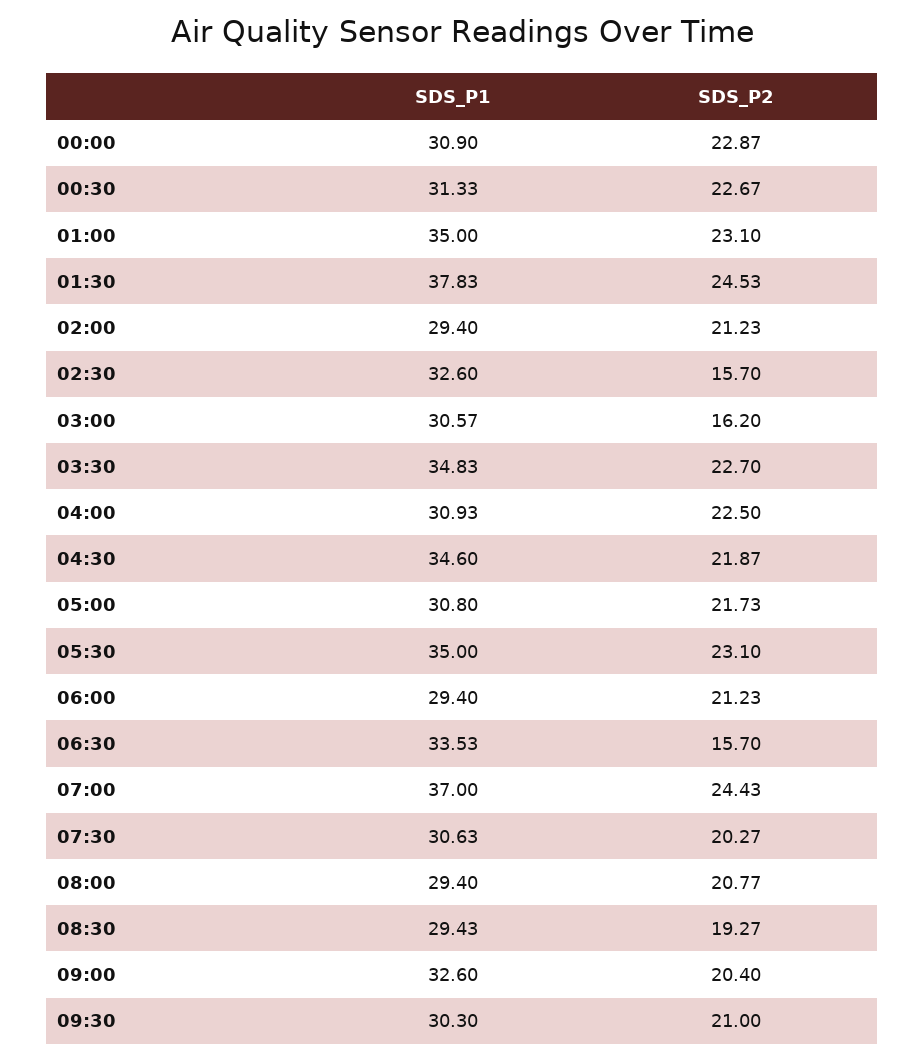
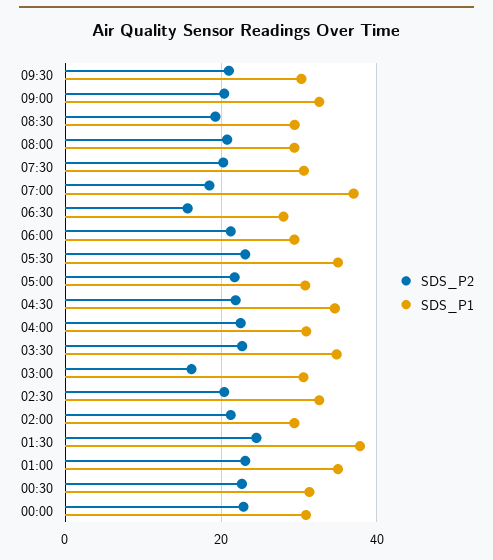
  {
    "SDS_P1": {
      "00:00": 30.9,
      "00:30": 31.33,
      "01:00": 35,
      "01:30": 37.83,
      "02:00": 29.4,
      "02:30": 32.6,
      "03:00": 30.57,
      "03:30": 34.83,
      "04:00": 30.93,
      "04:30": 34.6,
      "05:00": 30.8,
      "05:30": 35,
      "06:00": 29.4,
-     "06:30": 33.53,
+     "06:30": 28,
      "07:00": 37,
      "07:30": 30.63,
      "08:00": 29.4,
      "08:30": 29.43,
      "09:00": 32.6,
      "09:30": 30.3
    },
    "SDS_P2": {
      "00:00": 22.87,
      "00:30": 22.67,
      "01:00": 23.1,
      "01:30": 24.53,
      "02:00": 21.23,
-     "02:30": 15.7,
+     "02:30": 20,
      "03:00": 16.2,
      "03:30": 22.7,
      "04:00": 22.5,
      "04:30": 21.87,
      "05:00": 21.73,
      "05:30": 23.1,
      "06:00": 21.23,
      "06:30": 15.7,
-     "07:00": 24.43,
+     "07:00": 18,
      "07:30": 20.27,
      "08:00": 20.77,
      "08:30": 19.27,
      "09:00": 20.4,
      "09:30": 21
    }
  }

